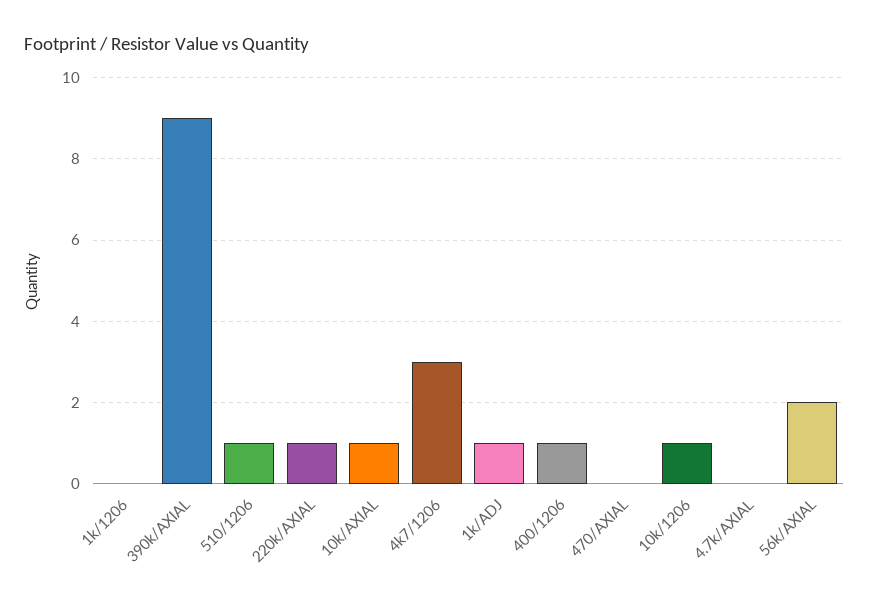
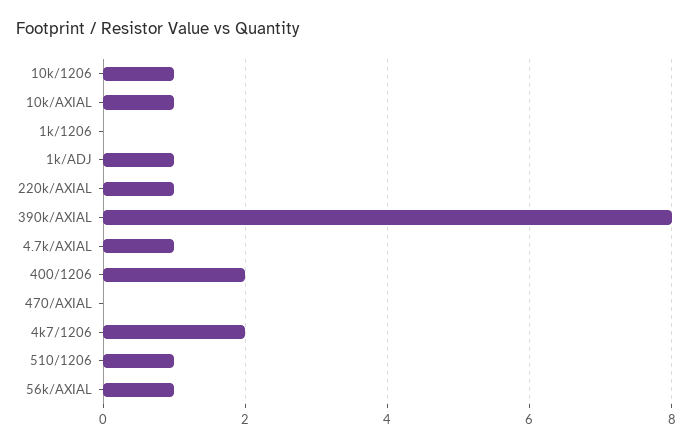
  {
    "1k/1206": 0,
-   "390k/AXIAL": 9,
+   "390k/AXIAL": 8,
    "510/1206": 1,
    "220k/AXIAL": 1,
    "10k/AXIAL": 1,
-   "4k7/1206": 3,
+   "4k7/1206": 2,
    "1k/ADJ": 1,
-   "400/1206": 1,
+   "400/1206": 2,
    "470/AXIAL": 0,
    "10k/1206": 1,
-   "4.7k/AXIAL": 0,
+   "4.7k/AXIAL": 1,
-   "56k/AXIAL": 2
+   "56k/AXIAL": 1
  }

